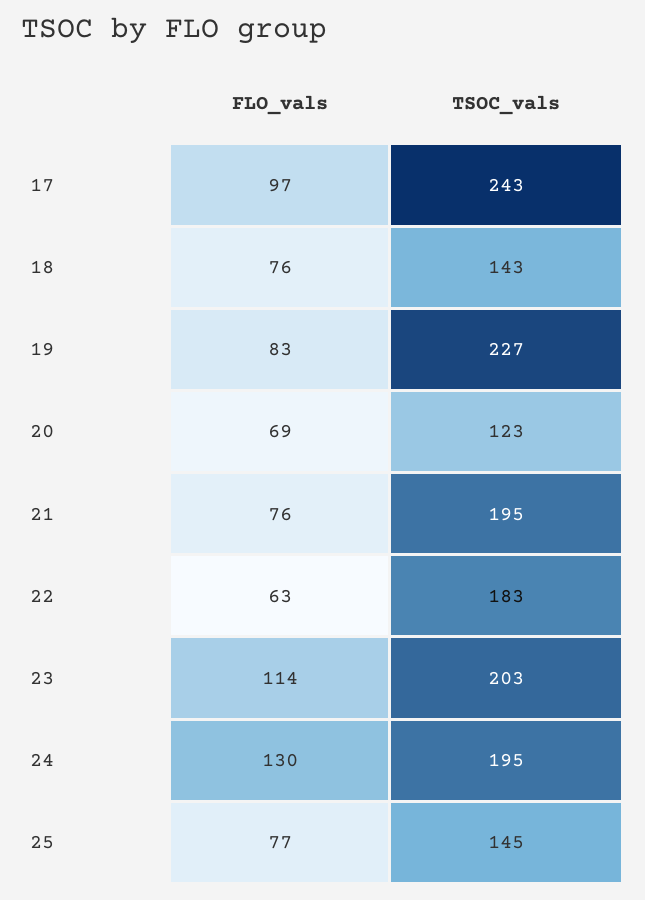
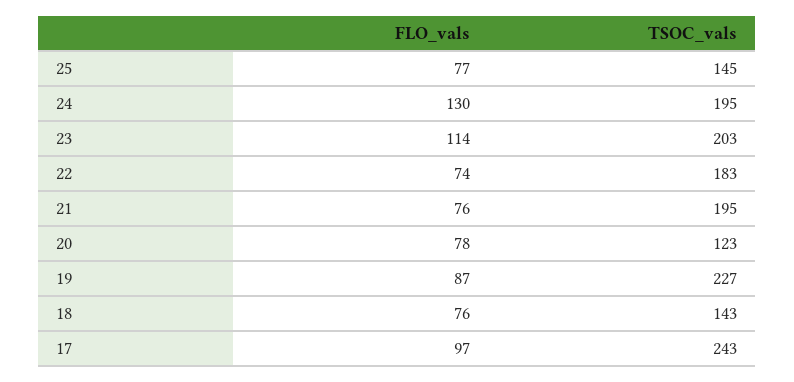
  {
    "FLO_vals": {
      "17": 97,
      "18": 76,
-     "19": 83,
+     "19": 87,
-     "20": 69,
+     "20": 78,
      "21": 76,
-     "22": 63,
+     "22": 74,
      "23": 114,
      "24": 130,
      "25": 77
    },
    "TSOC_vals": {
      "17": 243,
      "18": 143,
      "19": 227,
      "20": 123,
      "21": 195,
      "22": 183,
      "23": 203,
      "24": 195,
      "25": 145
    }
  }

